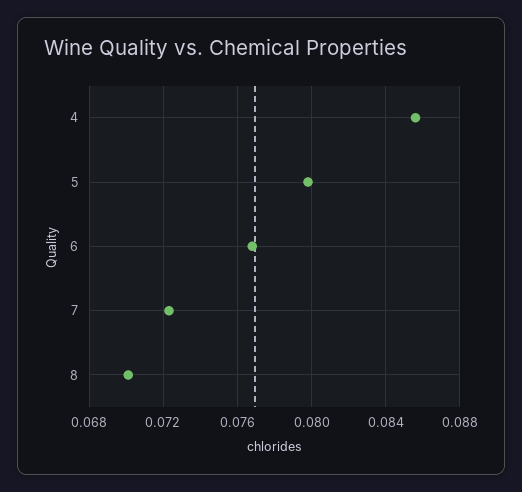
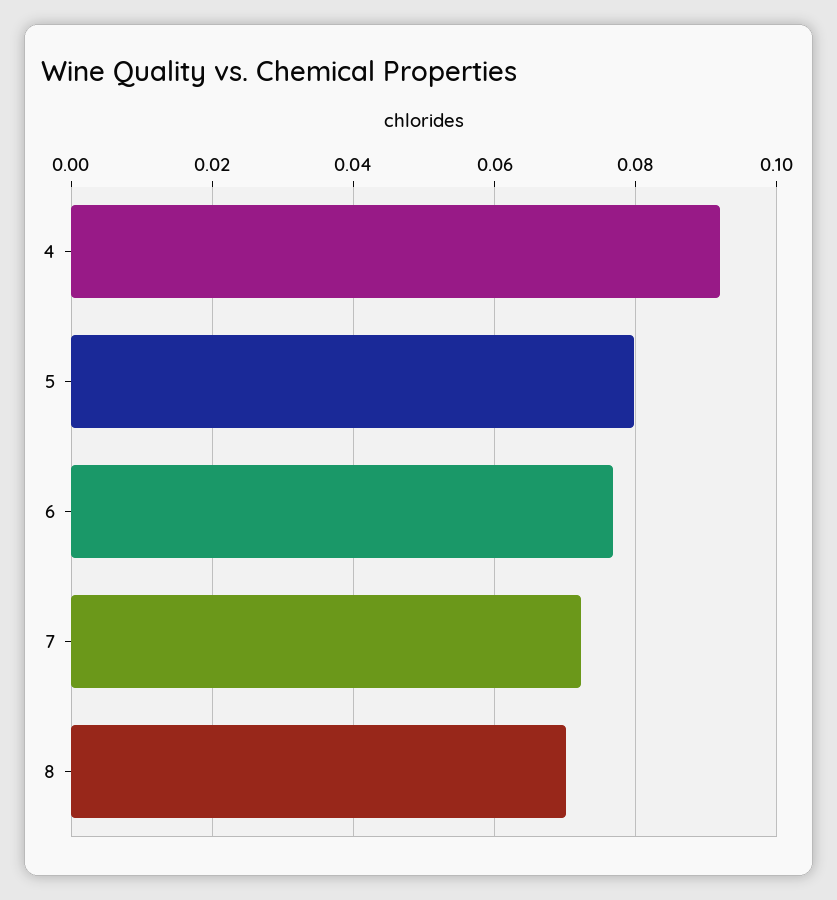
  {
-   "4": 0.0855,
+   "4": 0.092,
    "5": 0.08,
    "6": 0.077,
    "7": 0.0725,
    "8": 0.07
  }

